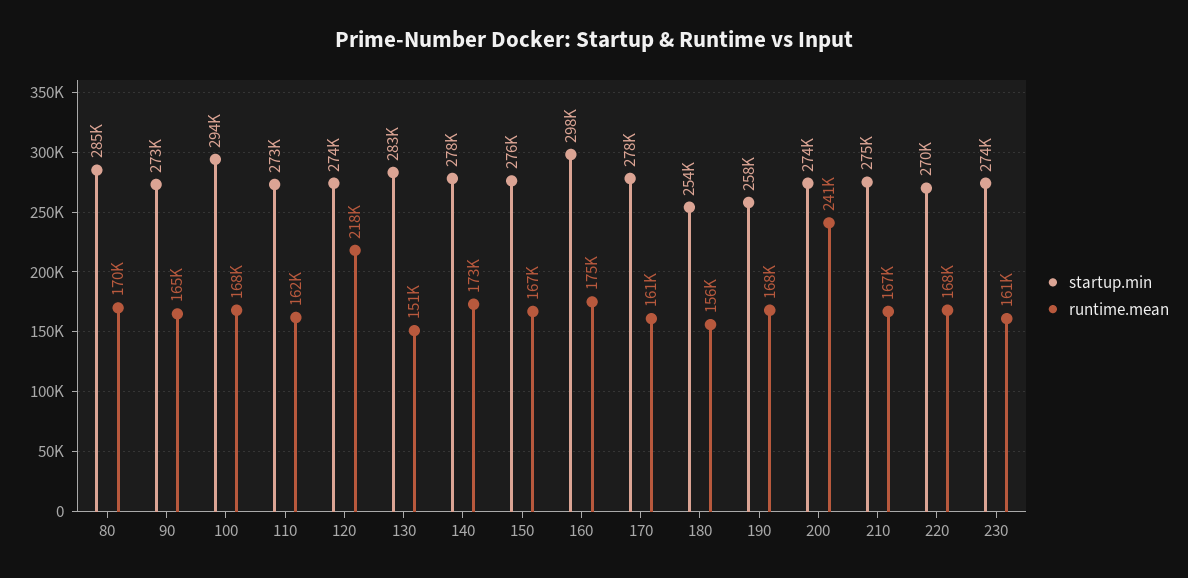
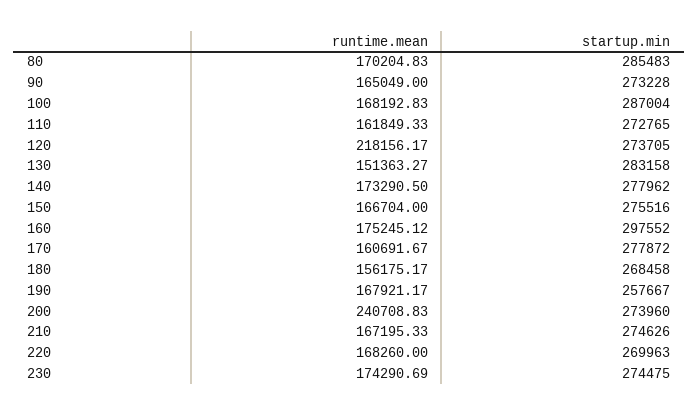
  {
    "startup.min": {
      "80": 285483,
      "90": 273228,
-     "100": 294000,
+     "100": 287004,
      "110": 272765,
      "120": 273705,
      "130": 283158,
      "140": 277962,
      "150": 275516,
      "160": 297552,
      "170": 277872,
-     "180": 254000,
+     "180": 268458,
      "190": 257667,
      "200": 273960,
      "210": 274626,
      "220": 269963,
      "230": 274475
    },
    "runtime.mean": {
      "80": 170204.83,
      "90": 165049,
      "100": 168192.83,
      "110": 161849.33,
      "120": 218156.17,
      "130": 151363.27,
      "140": 173290.5,
      "150": 166704,
      "160": 175245.12,
      "170": 160691.67,
      "180": 156175.17,
      "190": 167921.17,
      "200": 240708.83,
      "210": 167195.33,
      "220": 168260,
-     "230": 161000
+     "230": 174290.69
    }
  }

